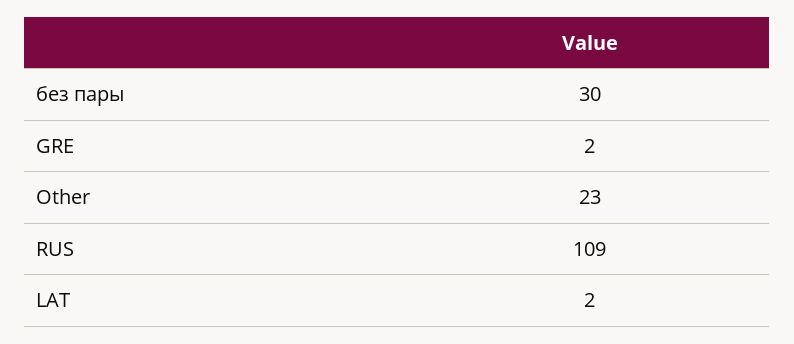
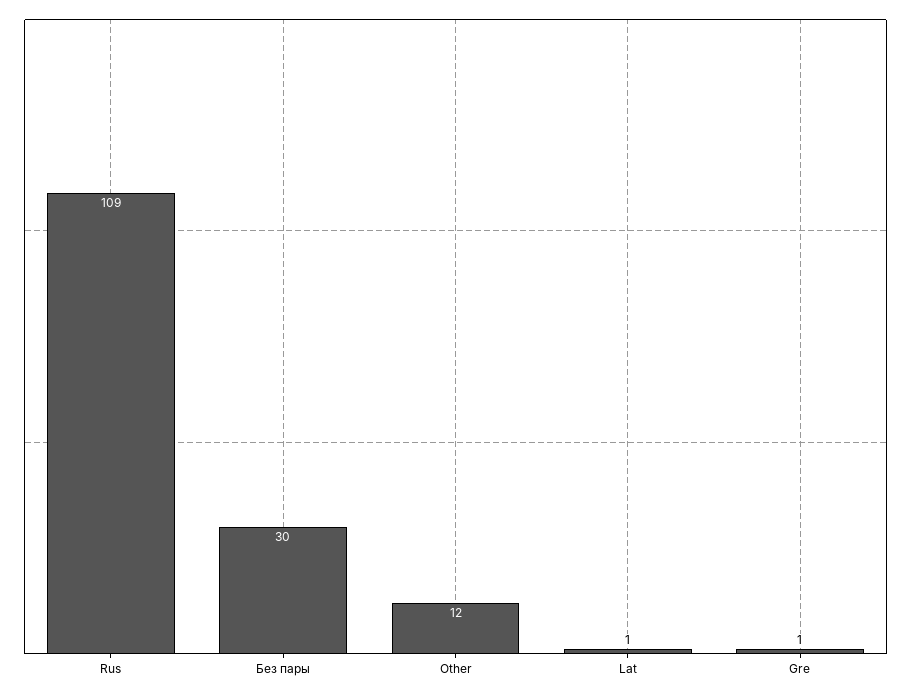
  {
    "без пары": 30,
-   "GRE": 2,
+   "GRE": 1,
-   "Other": 23,
+   "Other": 12,
    "RUS": 109,
-   "LAT": 2
+   "LAT": 1
  }

